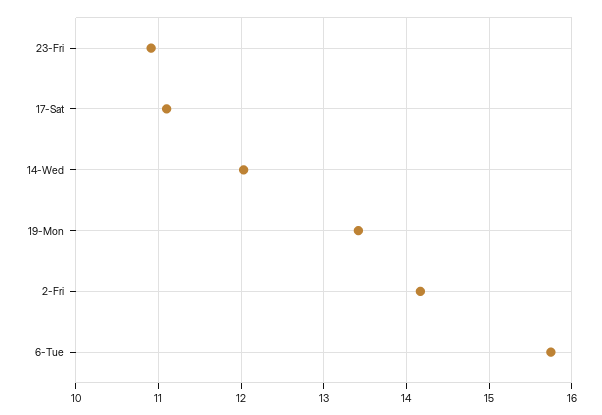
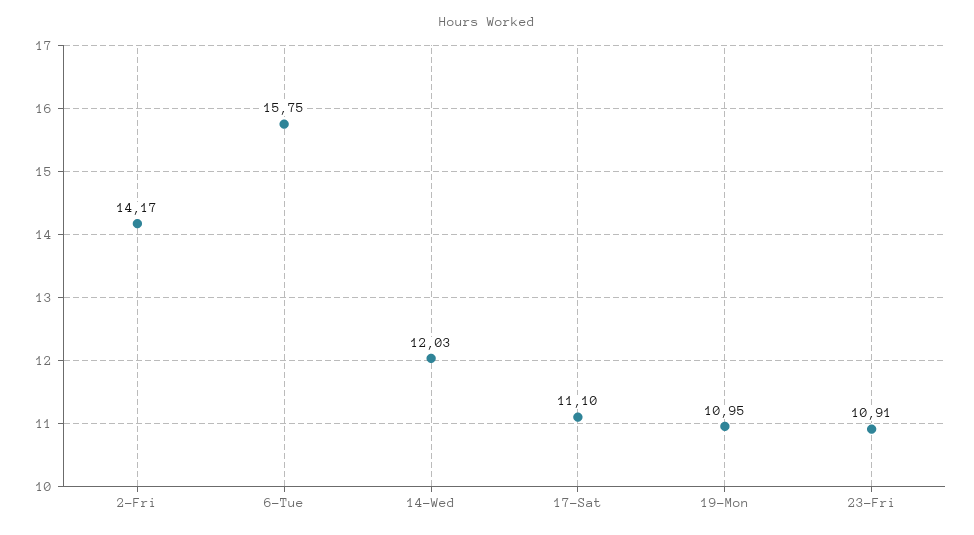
  {
    "23-Fri": 10.91,
    "17-Sat": 11.1,
    "14-Wed": 12.03,
-   "19-Mon": 13.4,
+   "19-Mon": 10.95,
    "2-Fri": 14.17,
    "6-Tue": 15.75
  }

